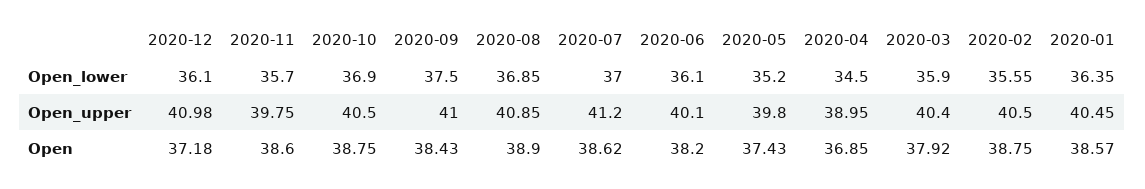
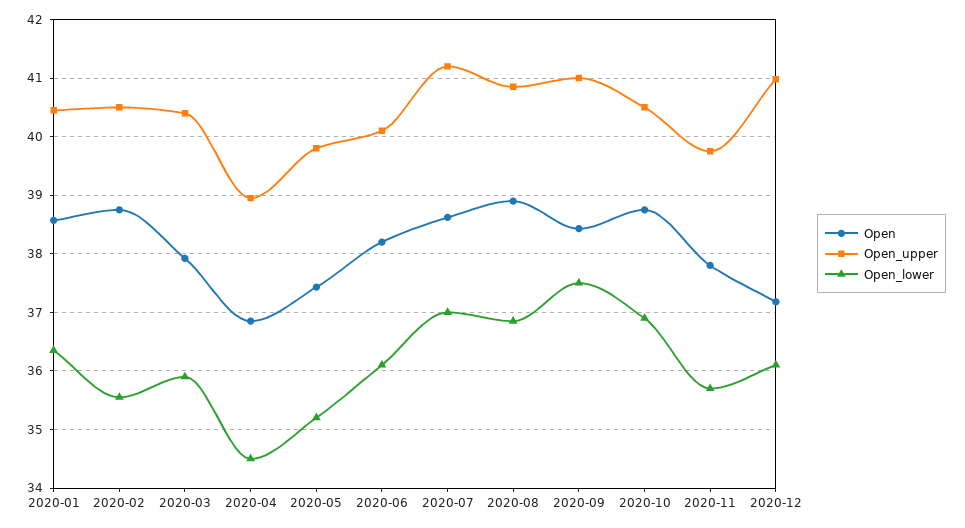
  {
    "Open_lower": {
      "2020-12": 36.1,
      "2020-11": 35.7,
      "2020-10": 36.9,
      "2020-09": 37.5,
      "2020-08": 36.85,
      "2020-07": 37,
      "2020-06": 36.1,
      "2020-05": 35.2,
      "2020-04": 34.5,
      "2020-03": 35.9,
      "2020-02": 35.55,
      "2020-01": 36.35
    },
    "Open_upper": {
      "2020-12": 40.98,
      "2020-11": 39.75,
      "2020-10": 40.5,
      "2020-09": 41,
      "2020-08": 40.85,
      "2020-07": 41.2,
      "2020-06": 40.1,
      "2020-05": 39.8,
      "2020-04": 38.95,
      "2020-03": 40.4,
      "2020-02": 40.5,
      "2020-01": 40.45
    },
    "Open": {
      "2020-12": 37.18,
-     "2020-11": 38.6,
+     "2020-11": 37.8,
      "2020-10": 38.75,
      "2020-09": 38.43,
      "2020-08": 38.9,
      "2020-07": 38.62,
      "2020-06": 38.2,
      "2020-05": 37.43,
      "2020-04": 36.85,
      "2020-03": 37.92,
      "2020-02": 38.75,
      "2020-01": 38.57
    }
  }

